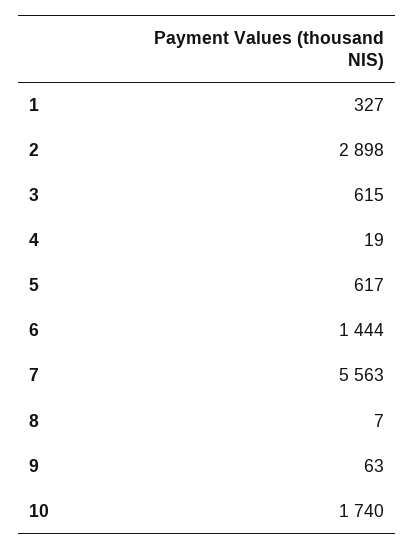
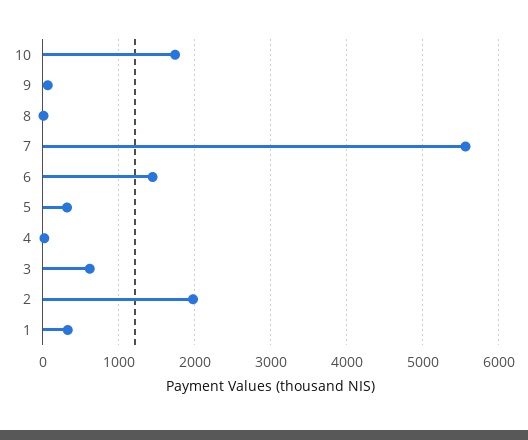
  {
    "1": 327,
-   "2": 2898,
+   "2": 2000,
    "3": 615,
    "4": 19,
-   "5": 617,
+   "5": 300,
    "6": 1444,
    "7": 5563,
    "8": 7,
    "9": 63,
    "10": 1740
  }

